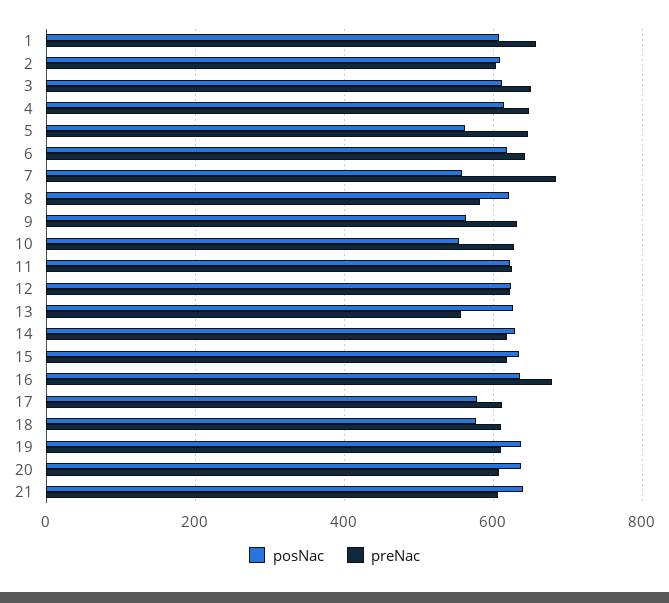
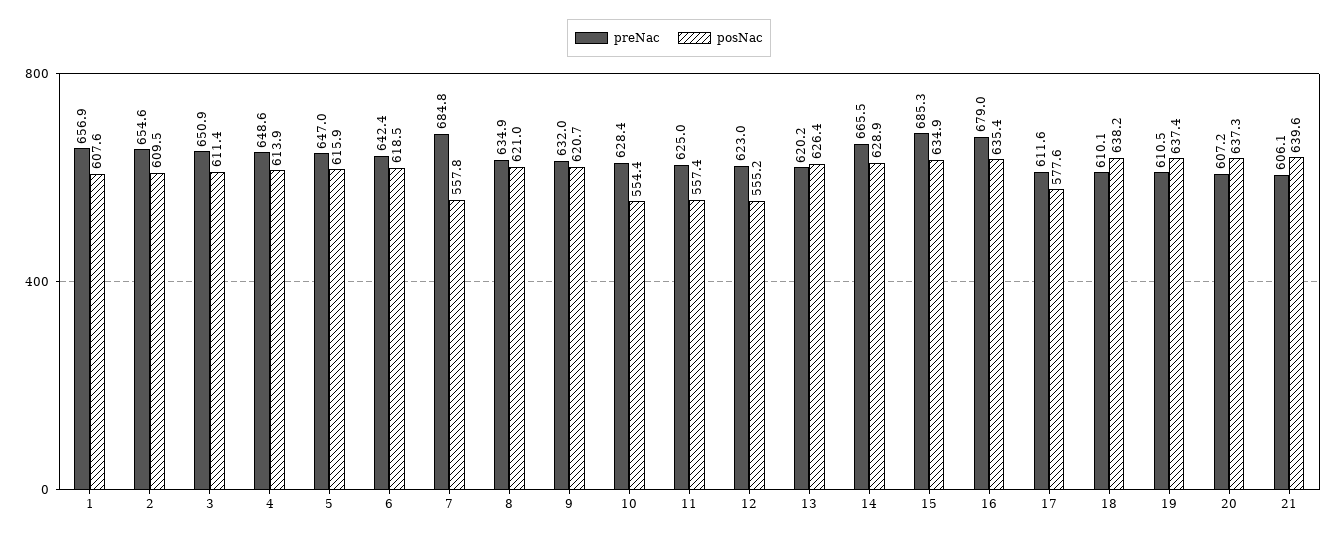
  {
    "posNac": {
      "1": 607.6,
      "2": 609.5,
      "3": 611.4,
      "4": 613.9,
-     "5": 560,
+     "5": 615.9,
      "6": 618.5,
      "7": 557.8,
      "8": 621,
-     "9": 560,
+     "9": 620.7,
      "10": 554.4,
-     "11": 620,
+     "11": 557.4,
-     "12": 620,
+     "12": 555.2,
      "13": 626.4,
      "14": 628.9,
      "15": 634.9,
      "16": 635.4,
      "17": 577.6,
-     "18": 580,
+     "18": 638.2,
      "19": 637.4,
      "20": 637.3,
      "21": 639.6
    },
    "preNac": {
      "1": 656.9,
-     "2": 600,
+     "2": 654.6,
      "3": 650.9,
      "4": 648.6,
      "5": 647,
      "6": 642.4,
      "7": 684.8,
-     "8": 580,
+     "8": 634.9,
      "9": 632,
      "10": 628.4,
      "11": 625,
      "12": 623,
-     "13": 560,
+     "13": 620.2,
-     "14": 620,
+     "14": 665.5,
-     "15": 620,
+     "15": 685.3,
      "16": 679,
      "17": 611.6,
      "18": 610.1,
      "19": 610.5,
      "20": 607.2,
      "21": 606.1
    }
  }

